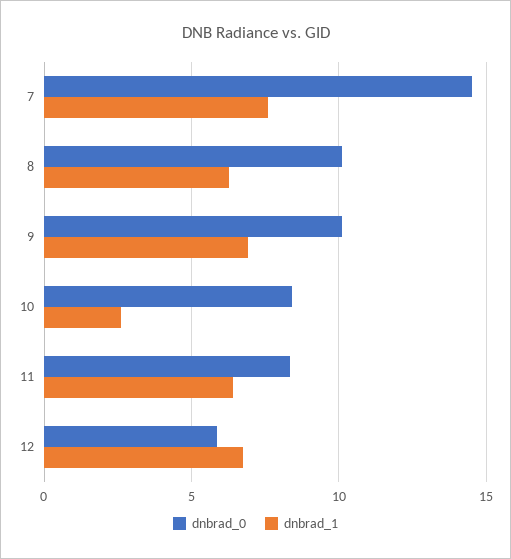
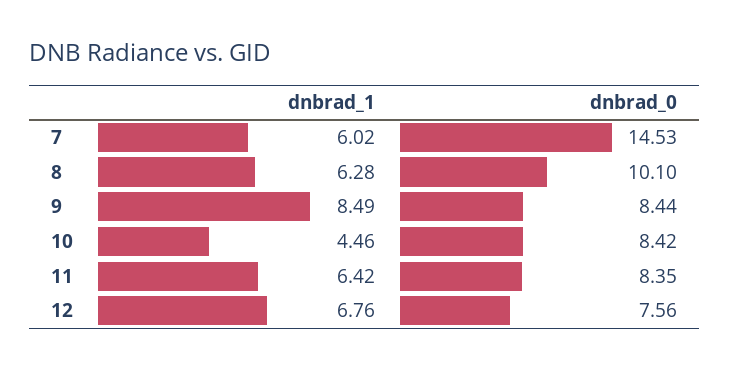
  {
    "dnbrad_0": {
      "7": 14.53,
      "8": 10.1,
-     "9": 10,
+     "9": 8.44,
      "10": 8.42,
      "11": 8.35,
-     "12": 6
+     "12": 7.56
    },
    "dnbrad_1": {
-     "7": 7.5,
+     "7": 6.02,
      "8": 6.28,
-     "9": 7,
+     "9": 8.49,
-     "10": 2.5,
+     "10": 4.46,
      "11": 6.42,
      "12": 6.76
    }
  }

